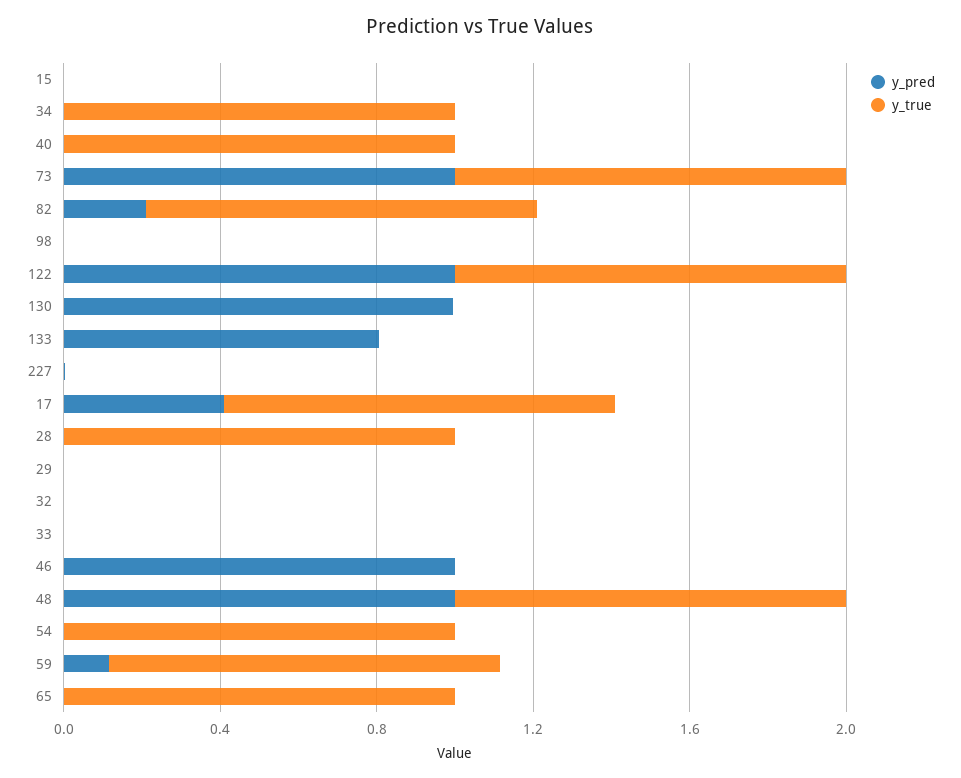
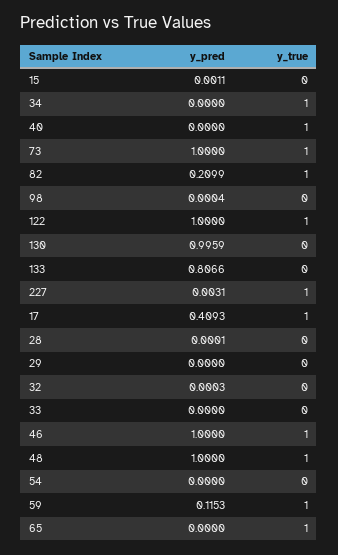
  {
    "y_pred": {
      "15": 0.0011,
      "34": 0,
      "40": 0,
      "73": 1,
      "82": 0.2099,
      "98": 0.0004,
      "122": 1,
      "130": 0.9959,
      "133": 0.8066,
      "227": 0.0031,
      "17": 0.4093,
      "28": 0.0001,
      "29": 0,
      "32": 0.0003,
      "33": 0,
      "46": 1,
      "48": 1,
      "54": 0,
      "59": 0.1153,
      "65": 0
    },
    "y_true": {
      "15": 0,
      "34": 1,
      "40": 1,
      "73": 1,
      "82": 1,
      "98": 0,
      "122": 1,
      "130": 0,
      "133": 0,
-     "227": 0,
+     "227": 1,
      "17": 1,
-     "28": 1,
+     "28": 0,
      "29": 0,
      "32": 0,
      "33": 0,
-     "46": 0,
+     "46": 1,
      "48": 1,
-     "54": 1,
+     "54": 0,
      "59": 1,
      "65": 1
    }
  }

